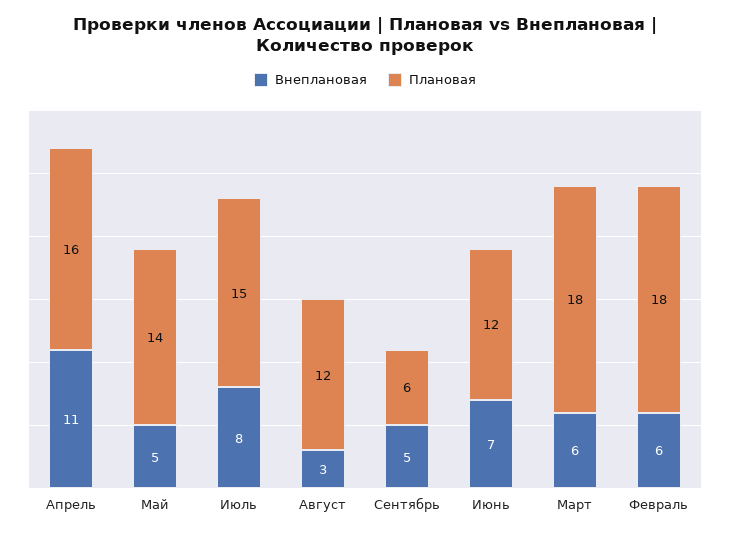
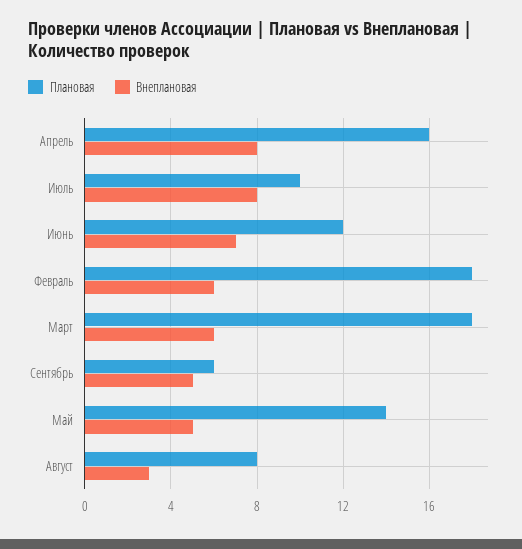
  {
    "Внеплановая": {
-     "Апрель": 11,
+     "Апрель": 8,
      "Май": 5,
      "Июль": 8,
      "Август": 3,
      "Сентябрь": 5,
      "Июнь": 7,
      "Март": 6,
      "Февраль": 6
    },
    "Плановая": {
      "Апрель": 16,
      "Май": 14,
-     "Июль": 15,
+     "Июль": 10,
-     "Август": 12,
+     "Август": 8,
      "Сентябрь": 6,
      "Июнь": 12,
      "Март": 18,
      "Февраль": 18
    }
  }

